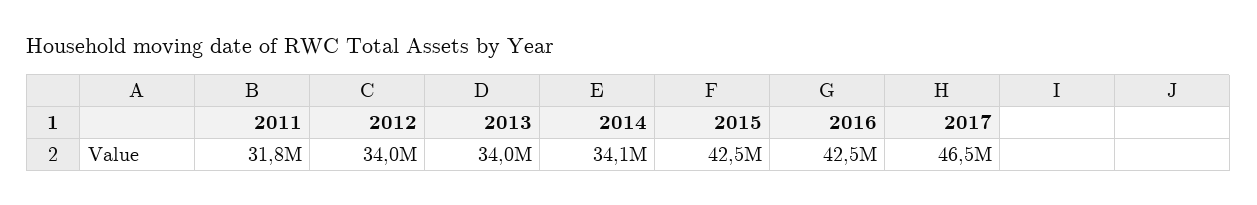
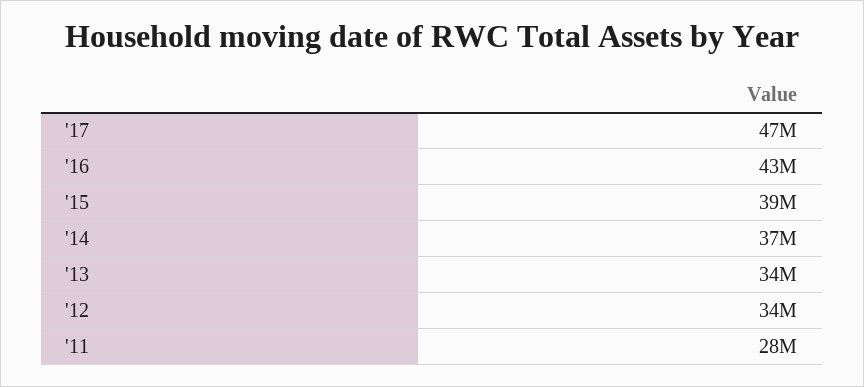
  {
-   "2011": 31800000,
+   "2011": 28000000,
    "2012": 34000000,
    "2013": 34000000,
-   "2014": 34100000,
+   "2014": 37000000,
-   "2015": 42500000,
+   "2015": 39000000,
    "2016": 42500000,
    "2017": 46500000
  }

